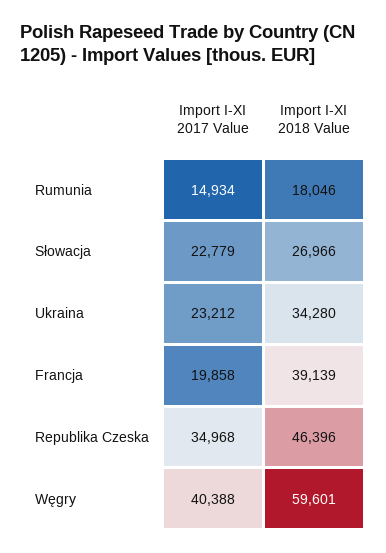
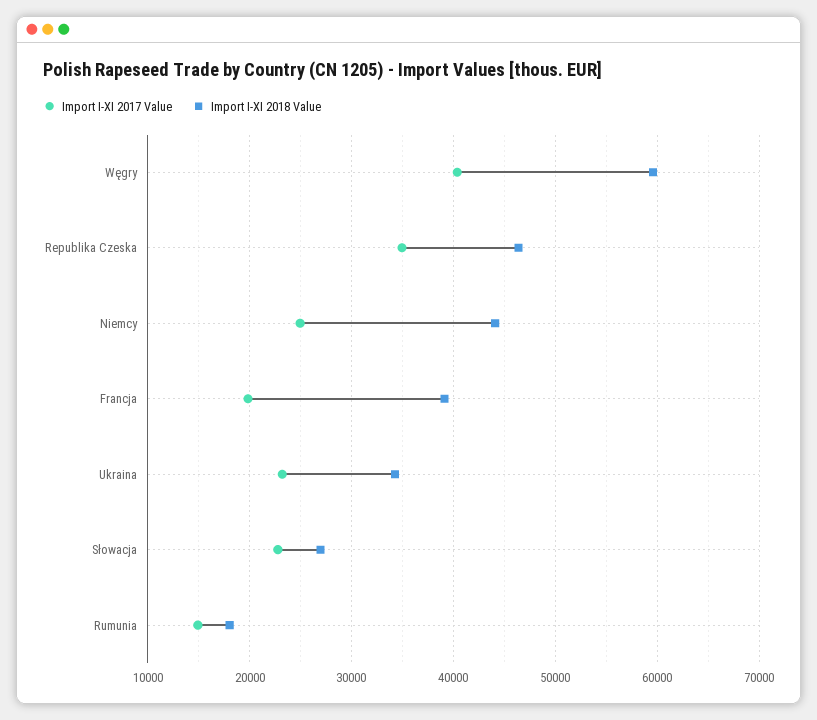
  {
    "Import I-XI 2017 Value": {
      "Rumunia": 14934,
      "Słowacja": 22779,
      "Ukraina": 23212,
      "Francja": 19858,
      "Republika Czeska": 34968,
-     "Węgry": 40388
+     "Węgry": 40388,
+     "Niemcy": 25000
    },
    "Import I-XI 2018 Value": {
      "Rumunia": 18046,
      "Słowacja": 26966,
      "Ukraina": 34280,
      "Francja": 39139,
      "Republika Czeska": 46396,
-     "Węgry": 59601
+     "Węgry": 59601,
+     "Niemcy": 44000
    }
  }

